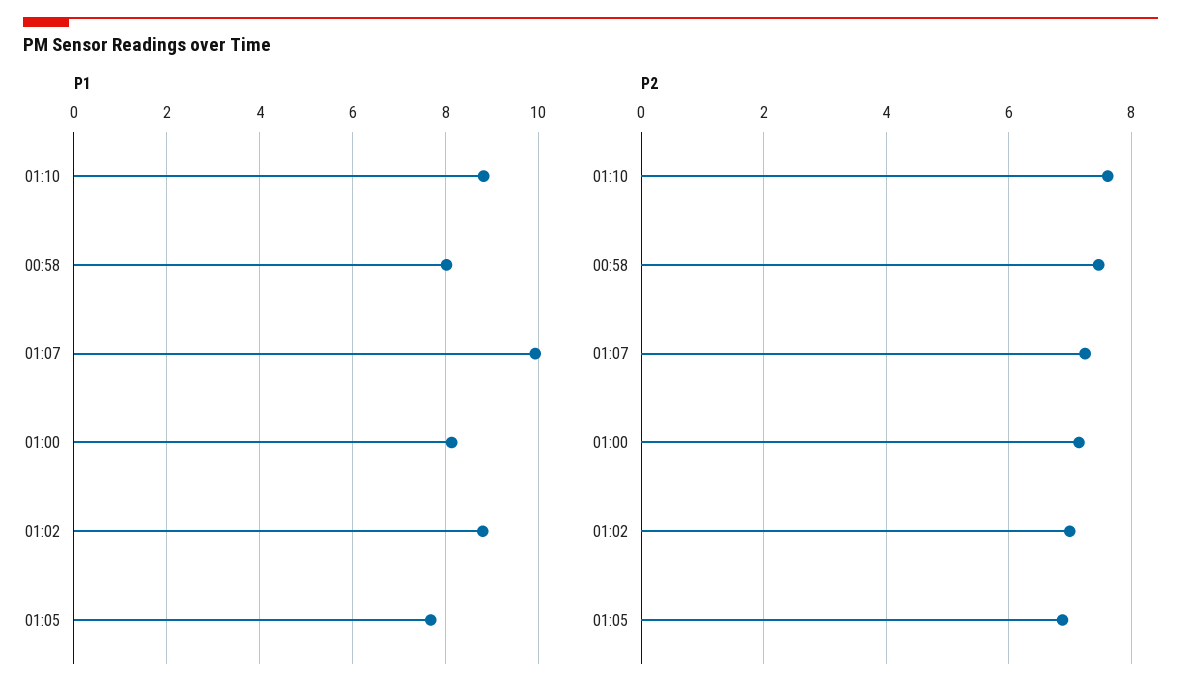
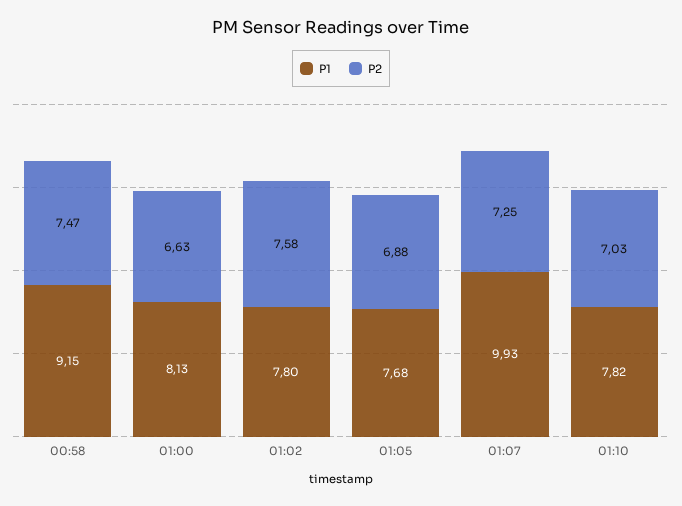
  {
    "P1": {
-     "01:10": 8.8,
+     "01:10": 7.82,
-     "00:58": 8,
+     "00:58": 9.15,
      "01:07": 9.93,
      "01:00": 8.13,
-     "01:02": 8.8,
+     "01:02": 7.8,
      "01:05": 7.68
    },
    "P2": {
-     "01:10": 7.6,
+     "01:10": 7.03,
      "00:58": 7.47,
      "01:07": 7.25,
-     "01:00": 7.2,
+     "01:00": 6.63,
-     "01:02": 7,
+     "01:02": 7.58,
      "01:05": 6.88
    }
  }

